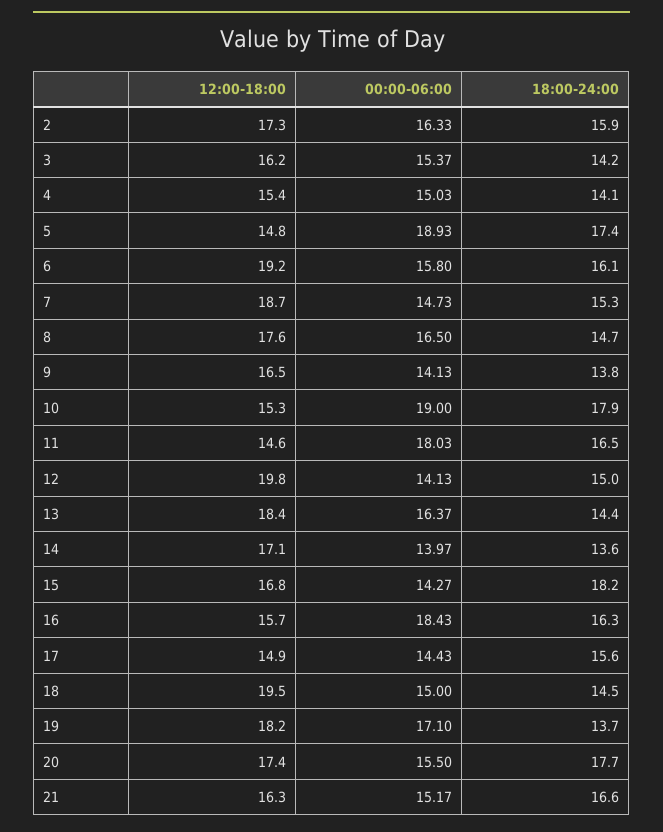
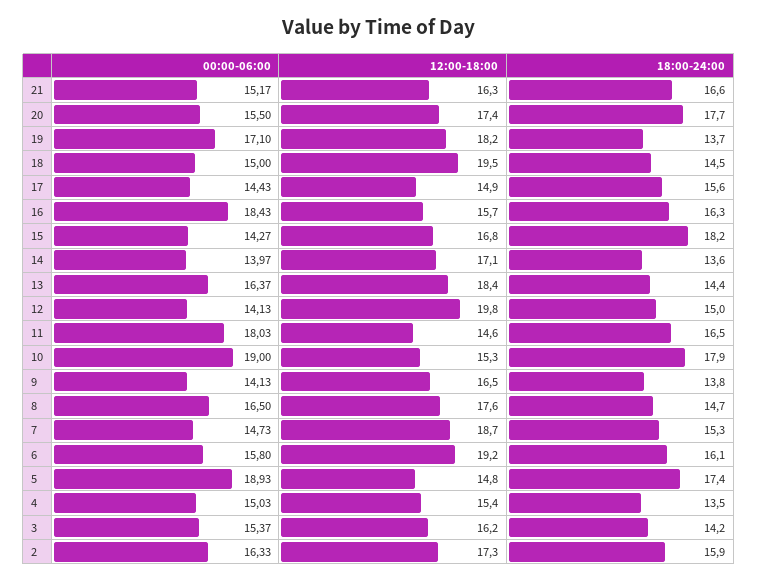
  {
    "12:00-18:00": {
      "2": 17.3,
      "3": 16.2,
      "4": 15.4,
      "5": 14.8,
      "6": 19.2,
      "7": 18.7,
      "8": 17.6,
      "9": 16.5,
      "10": 15.3,
      "11": 14.6,
      "12": 19.8,
      "13": 18.4,
      "14": 17.1,
      "15": 16.8,
      "16": 15.7,
      "17": 14.9,
      "18": 19.5,
      "19": 18.2,
      "20": 17.4,
      "21": 16.3
    },
    "00:00-06:00": {
      "2": 16.33,
      "3": 15.37,
      "4": 15.03,
      "5": 18.93,
      "6": 15.8,
      "7": 14.73,
      "8": 16.5,
      "9": 14.13,
      "10": 19,
      "11": 18.03,
      "12": 14.13,
      "13": 16.37,
      "14": 13.97,
      "15": 14.27,
      "16": 18.43,
      "17": 14.43,
      "18": 15,
      "19": 17.1,
      "20": 15.5,
      "21": 15.17
    },
    "18:00-24:00": {
      "2": 15.9,
      "3": 14.2,
-     "4": 14.1,
+     "4": 13.5,
      "5": 17.4,
      "6": 16.1,
      "7": 15.3,
      "8": 14.7,
      "9": 13.8,
      "10": 17.9,
      "11": 16.5,
      "12": 15,
      "13": 14.4,
      "14": 13.6,
      "15": 18.2,
      "16": 16.3,
      "17": 15.6,
      "18": 14.5,
      "19": 13.7,
      "20": 17.7,
      "21": 16.6
    }
  }

